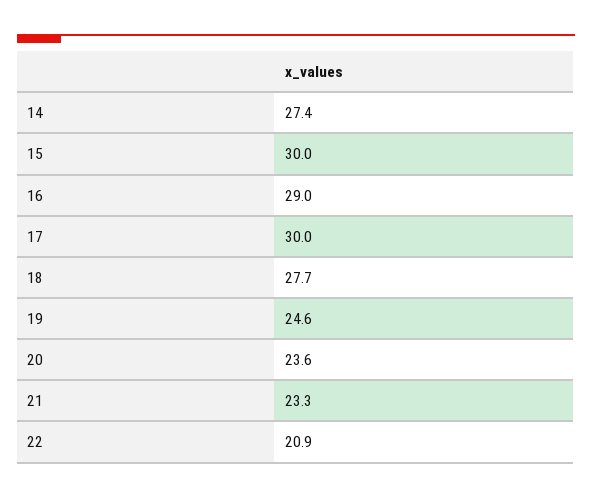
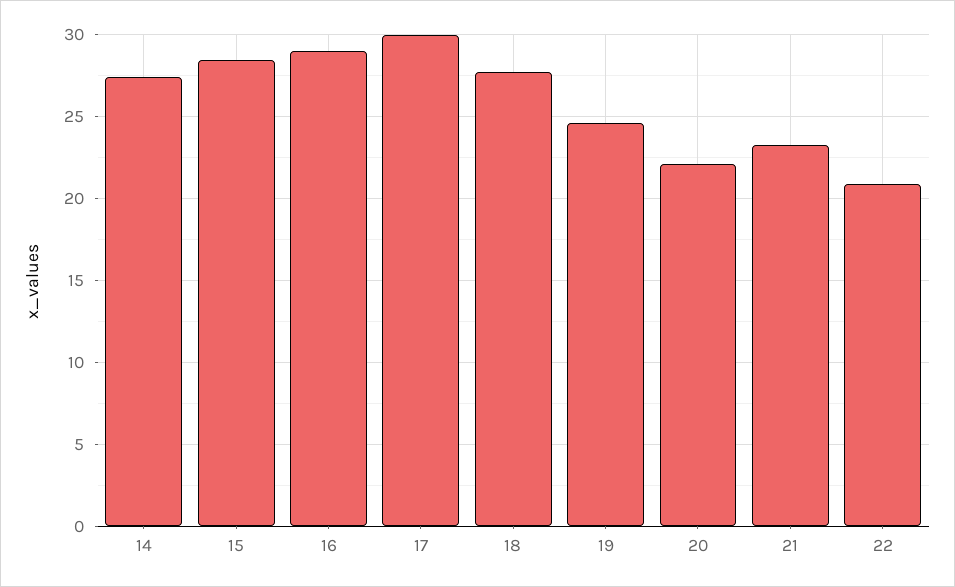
  {
    "14": 27.4,
-   "15": 30,
+   "15": 28.5,
    "16": 29,
    "17": 30,
    "18": 27.7,
    "19": 24.6,
-   "20": 23.6,
+   "20": 22,
    "21": 23.3,
    "22": 20.9
  }

